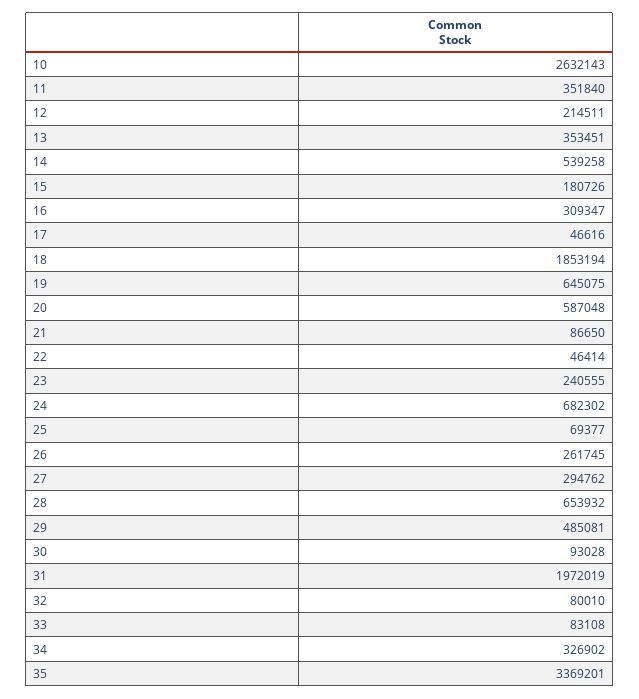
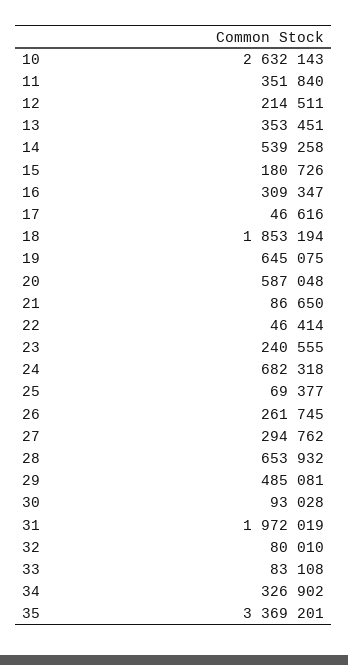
  {
    "10": 2632143,
    "11": 351840,
    "12": 214511,
    "13": 353451,
    "14": 539258,
    "15": 180726,
    "16": 309347,
    "17": 46616,
    "18": 1853194,
    "19": 645075,
    "20": 587048,
    "21": 86650,
    "22": 46414,
    "23": 240555,
-   "24": 682302,
+   "24": 682318,
    "25": 69377,
    "26": 261745,
    "27": 294762,
    "28": 653932,
    "29": 485081,
    "30": 93028,
    "31": 1972019,
    "32": 80010,
    "33": 83108,
    "34": 326902,
    "35": 3369201
  }

